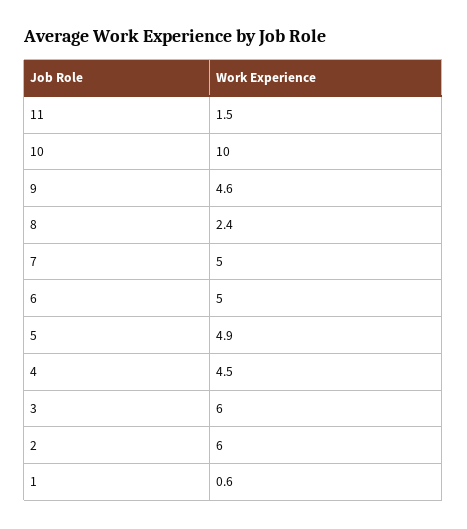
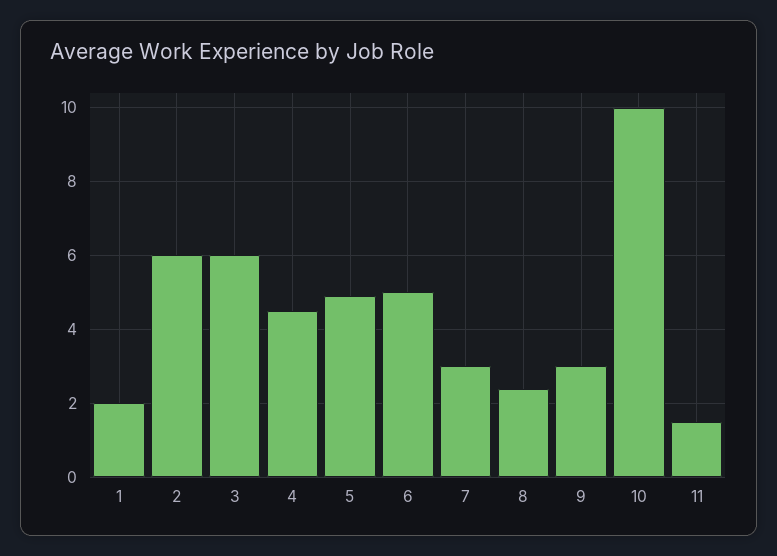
  {
    "11": 1.5,
    "10": 10,
-   "9": 4.6,
+   "9": 3,
    "8": 2.4,
-   "7": 5,
+   "7": 3,
    "6": 5,
    "5": 4.9,
    "4": 4.5,
    "3": 6,
    "2": 6,
-   "1": 0.6
+   "1": 2
  }

